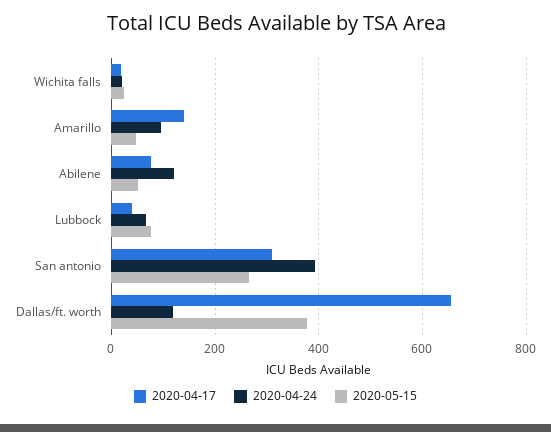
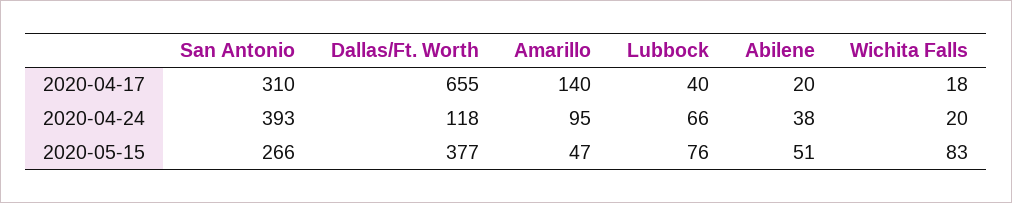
  {
    "2020-04-17": {
      "Wichita falls": 18,
      "Amarillo": 140,
-     "Abilene": 80,
+     "Abilene": 20,
      "Lubbock": 40,
      "San antonio": 310,
      "Dallas/ft. worth": 655
    },
    "2020-04-24": {
      "Wichita falls": 20,
      "Amarillo": 95,
-     "Abilene": 120,
+     "Abilene": 38,
      "Lubbock": 66,
      "San antonio": 393,
      "Dallas/ft. worth": 118
    },
    "2020-05-15": {
-     "Wichita falls": 20,
+     "Wichita falls": 83,
      "Amarillo": 47,
      "Abilene": 51,
      "Lubbock": 76,
      "San antonio": 266,
      "Dallas/ft. worth": 377
    }
  }

